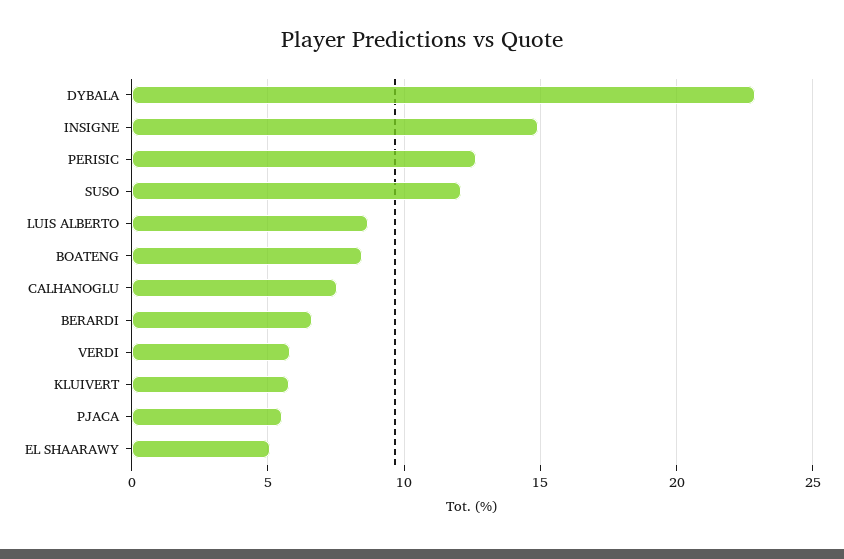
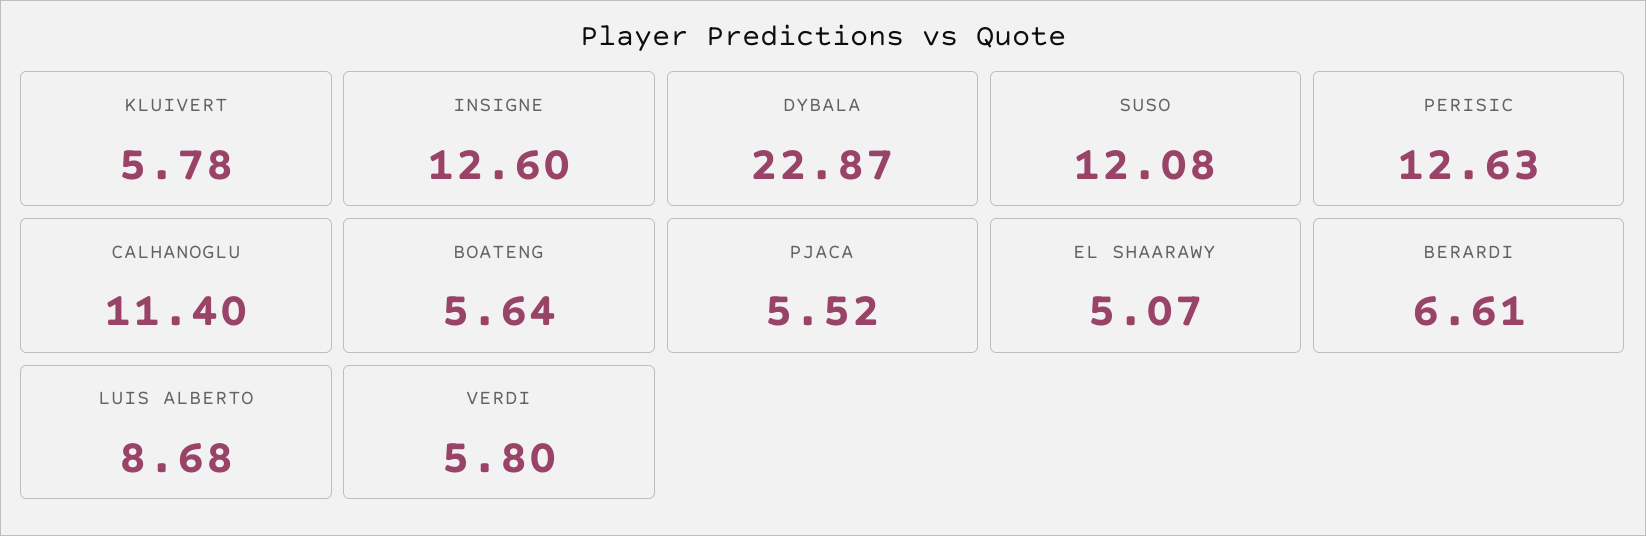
  {
    "DYBALA": 22.87,
-   "INSIGNE": 15,
+   "INSIGNE": 12.6,
    "PERISIC": 12.63,
    "SUSO": 12.08,
    "LUIS ALBERTO": 8.68,
-   "BOATENG": 8.5,
+   "BOATENG": 5.64,
-   "CALHANOGLU": 7.5,
+   "CALHANOGLU": 11.4,
    "BERARDI": 6.61,
    "VERDI": 5.8,
    "KLUIVERT": 5.78,
    "PJACA": 5.52,
    "EL SHAARAWY": 5.07
  }

